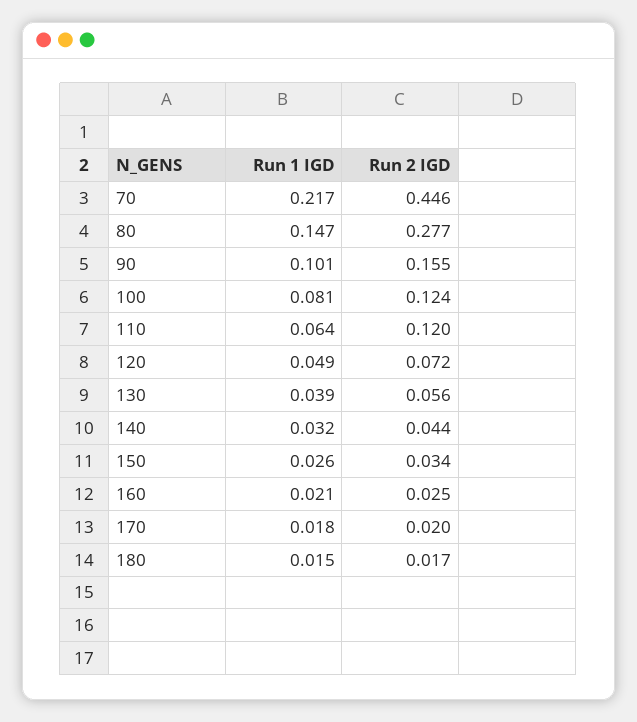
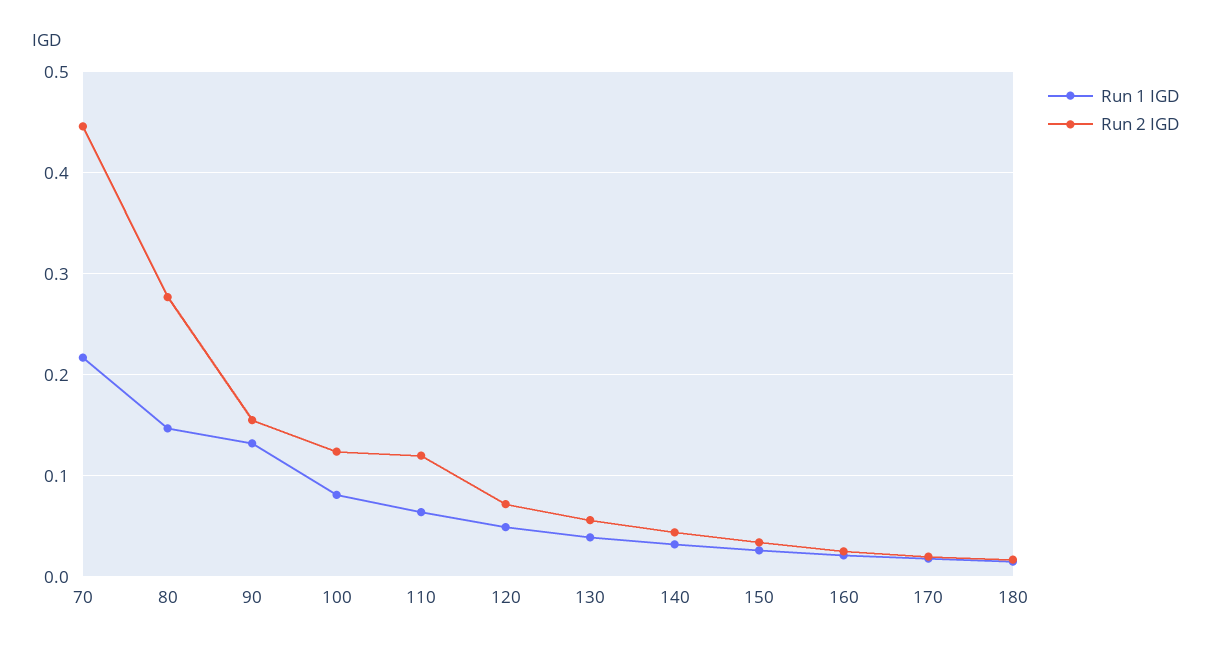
  {
    "Run 1 IGD": {
      "70": 0.217,
      "80": 0.147,
-     "90": 0.101,
+     "90": 0.13,
      "100": 0.081,
      "110": 0.064,
      "120": 0.049,
      "130": 0.039,
      "140": 0.032,
      "150": 0.026,
      "160": 0.021,
      "170": 0.018,
      "180": 0.015
    },
    "Run 2 IGD": {
      "70": 0.446,
      "80": 0.277,
      "90": 0.155,
      "100": 0.124,
      "110": 0.12,
      "120": 0.072,
      "130": 0.056,
      "140": 0.044,
      "150": 0.034,
      "160": 0.025,
      "170": 0.02,
      "180": 0.017
    }
  }

